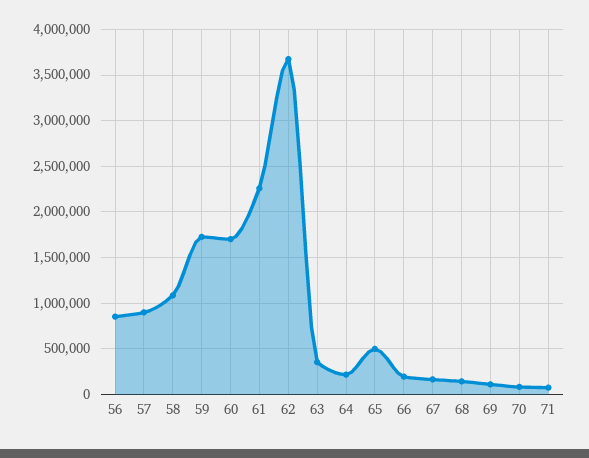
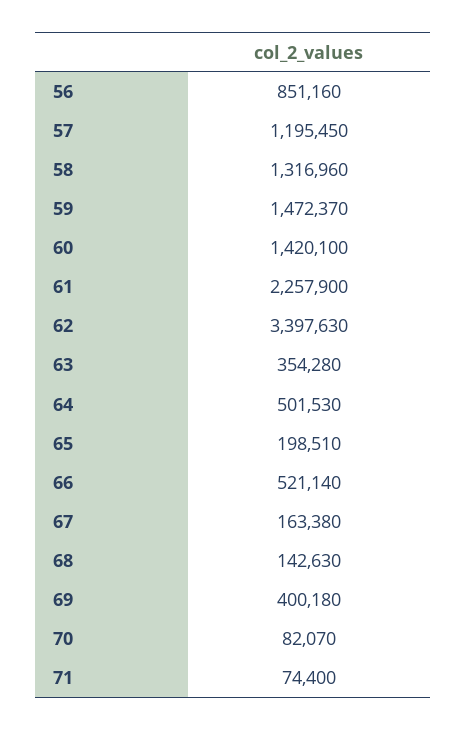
  {
    "56": 851160,
-   "57": 900000,
+   "57": 1195450,
-   "58": 1100000,
+   "58": 1316960,
-   "59": 1700000,
+   "59": 1472370,
-   "60": 1700000,
+   "60": 1420100,
    "61": 2257900,
-   "62": 3700000,
+   "62": 3397630,
    "63": 354280,
-   "64": 200000,
+   "64": 501530,
-   "65": 500000,
+   "65": 198510,
-   "66": 200000,
+   "66": 521140,
    "67": 163380,
    "68": 142630,
-   "69": 100000,
+   "69": 400180,
    "70": 82070,
    "71": 74400
  }

